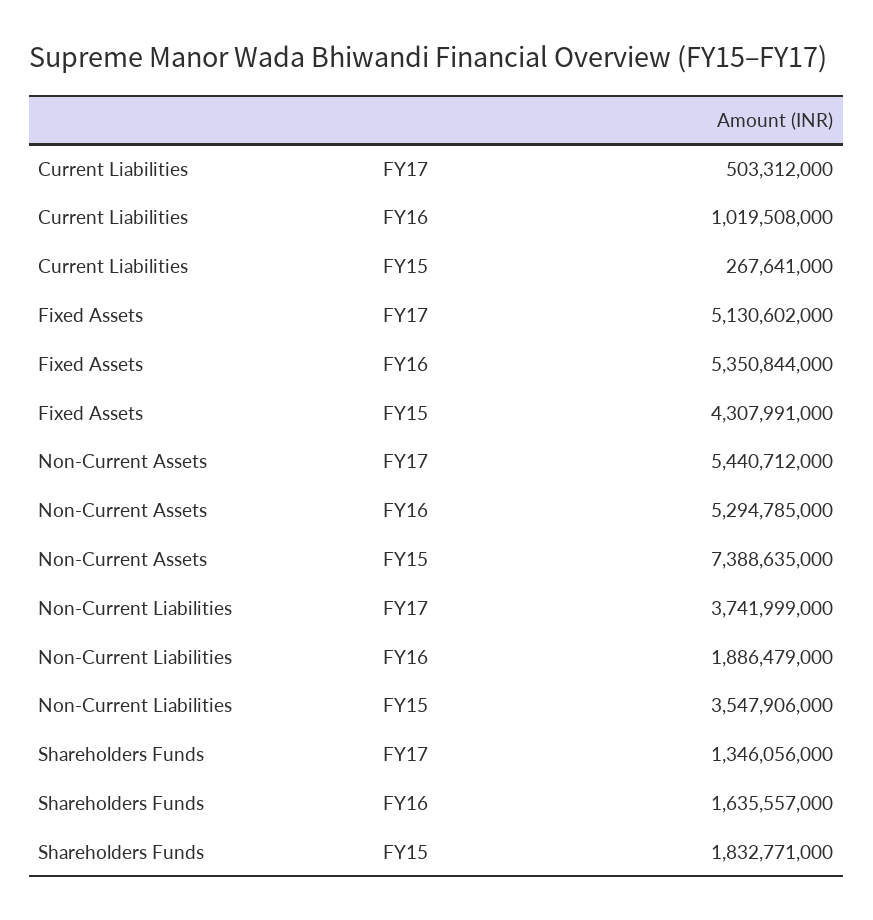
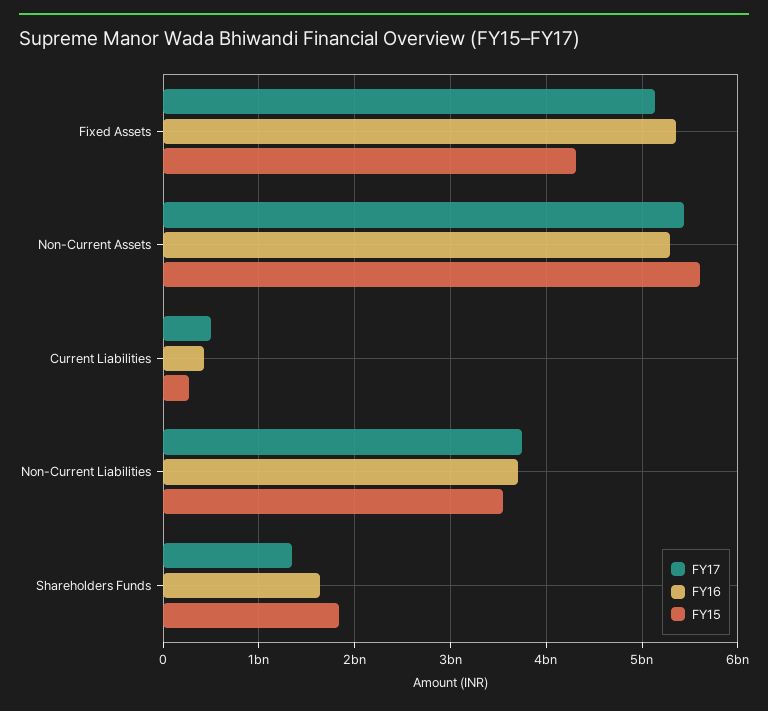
  {
    "FY17": {
      "Current Liabilities": 503312000,
      "Fixed Assets": 5130602000,
      "Non-Current Assets": 5440712000,
      "Non-Current Liabilities": 3741999000,
      "Shareholders Funds": 1346056000
    },
    "FY16": {
-     "Current Liabilities": 1019508000,
+     "Current Liabilities": 400000000,
      "Fixed Assets": 5350844000,
      "Non-Current Assets": 5294785000,
-     "Non-Current Liabilities": 1886479000,
+     "Non-Current Liabilities": 3700000000,
      "Shareholders Funds": 1635557000
    },
    "FY15": {
      "Current Liabilities": 267641000,
      "Fixed Assets": 4307991000,
-     "Non-Current Assets": 7388635000,
+     "Non-Current Assets": 5600000000,
      "Non-Current Liabilities": 3547906000,
      "Shareholders Funds": 1832771000
    }
  }

